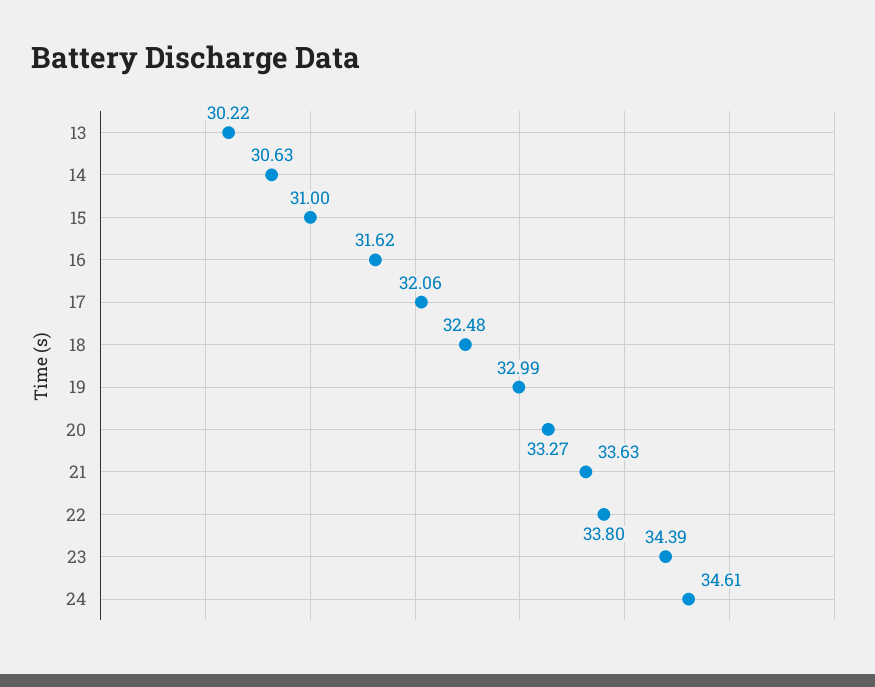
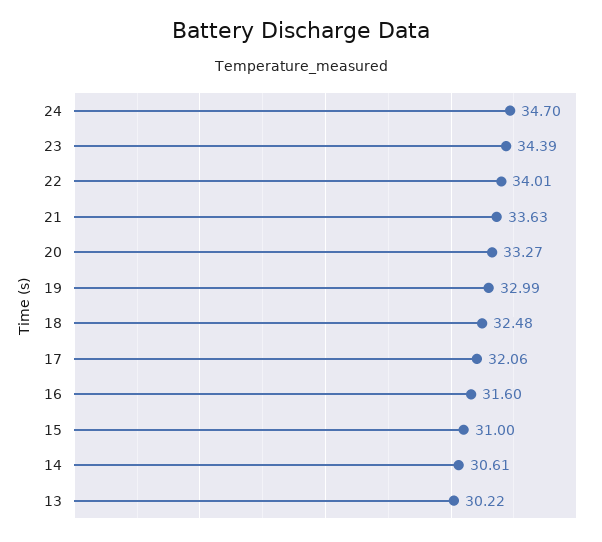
  {
    "13": 30.22,
-   "14": 30.63,
+   "14": 30.61,
    "15": 31,
-   "16": 31.62,
+   "16": 31.6,
    "17": 32.06,
    "18": 32.48,
    "19": 32.99,
    "20": 33.27,
    "21": 33.63,
-   "22": 33.8,
+   "22": 34.01,
    "23": 34.39,
-   "24": 34.61
+   "24": 34.7
  }

